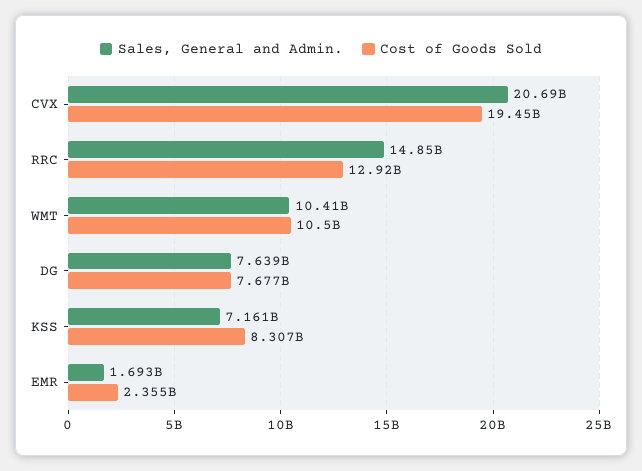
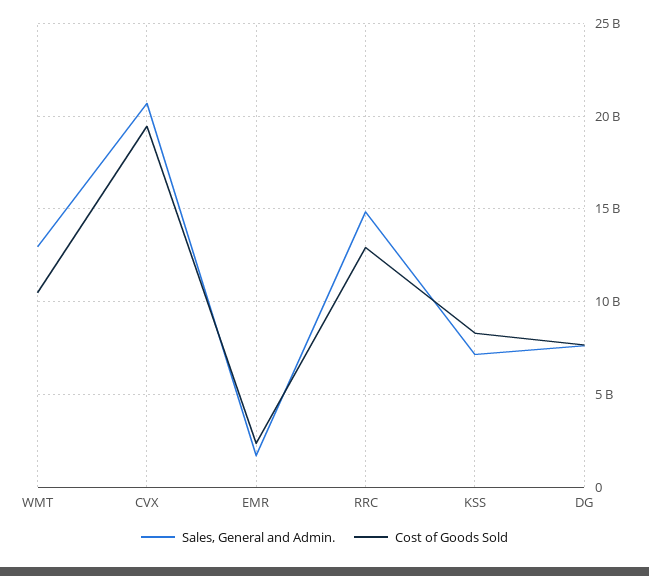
  {
    "Sales, General and Admin.": {
      "CVX": 20690000000,
      "RRC": 14850000000,
-     "WMT": 10410000000,
+     "WMT": 13000000000,
      "DG": 7639000000,
      "KSS": 7161000000,
      "EMR": 1693000000
    },
    "Cost of Goods Sold": {
      "CVX": 19450000000,
      "RRC": 12920000000,
      "WMT": 10500000000,
      "DG": 7677000000,
      "KSS": 8307000000,
      "EMR": 2355000000
    }
  }

